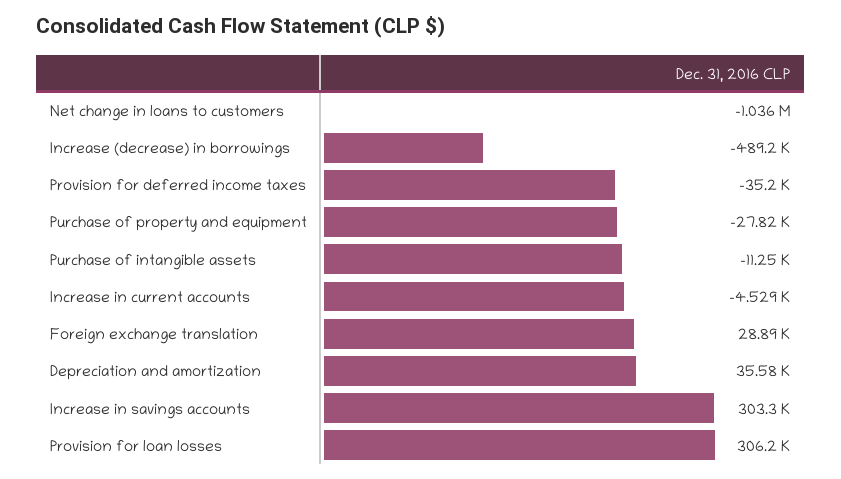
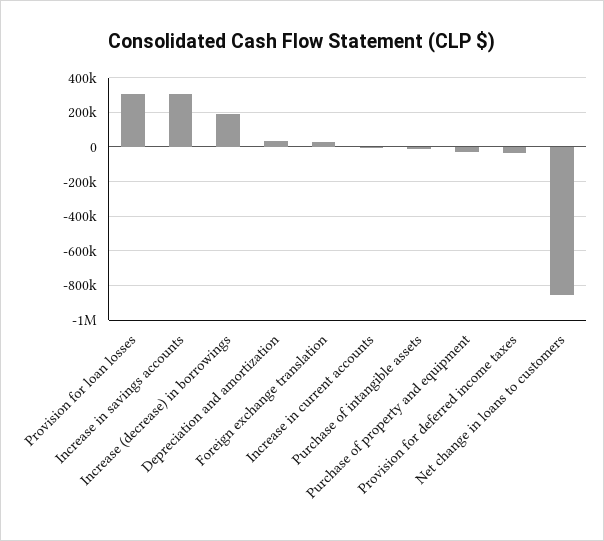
  {
-   "Net change in loans to customers": -1036000,
+   "Net change in loans to customers": -850000,
-   "Increase (decrease) in borrowings": -489200,
+   "Increase (decrease) in borrowings": 200000,
    "Provision for deferred income taxes": -35200,
    "Purchase of property and equipment": -27820,
    "Purchase of intangible assets": -11250,
    "Increase in current accounts": -4529,
    "Foreign exchange translation": 28890,
    "Depreciation and amortization": 35580,
    "Increase in savings accounts": 303300,
    "Provision for loan losses": 306200
  }

